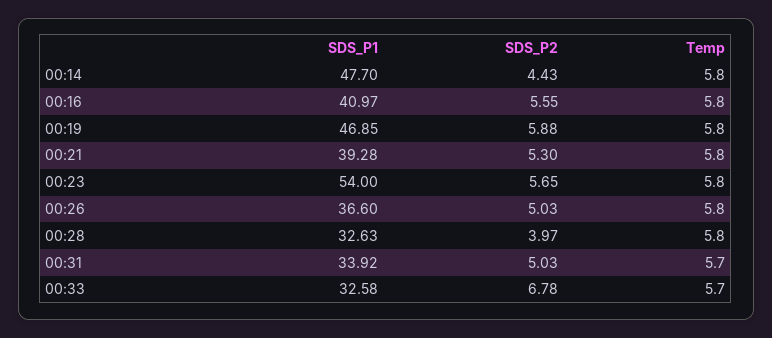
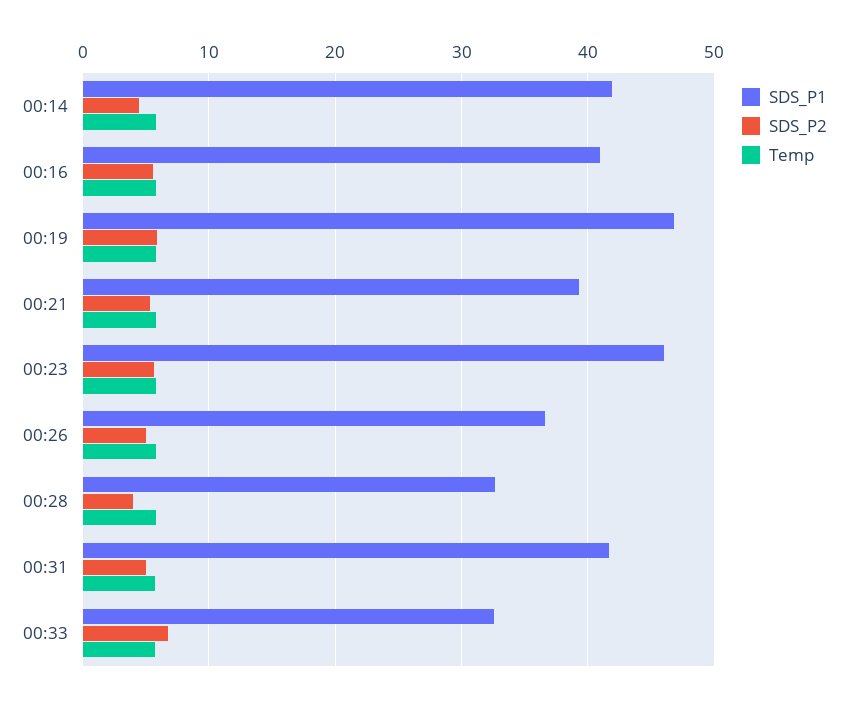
  {
    "SDS_P1": {
-     "00:14": 47.7,
+     "00:14": 42,
      "00:16": 40.97,
      "00:19": 46.85,
      "00:21": 39.28,
-     "00:23": 54,
+     "00:23": 46,
      "00:26": 36.6,
      "00:28": 32.63,
-     "00:31": 33.92,
+     "00:31": 42,
      "00:33": 32.58
    },
    "SDS_P2": {
      "00:14": 4.43,
      "00:16": 5.55,
      "00:19": 5.88,
      "00:21": 5.3,
      "00:23": 5.65,
      "00:26": 5.03,
      "00:28": 3.97,
      "00:31": 5.03,
      "00:33": 6.78
    },
    "Temp": {
      "00:14": 5.8,
      "00:16": 5.8,
      "00:19": 5.8,
      "00:21": 5.8,
      "00:23": 5.8,
      "00:26": 5.8,
      "00:28": 5.8,
      "00:31": 5.7,
      "00:33": 5.7
    }
  }

